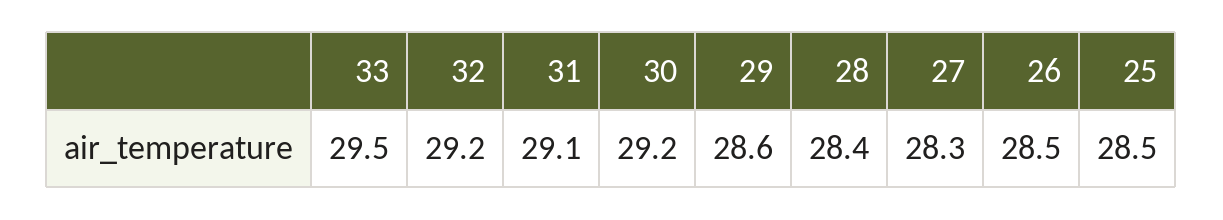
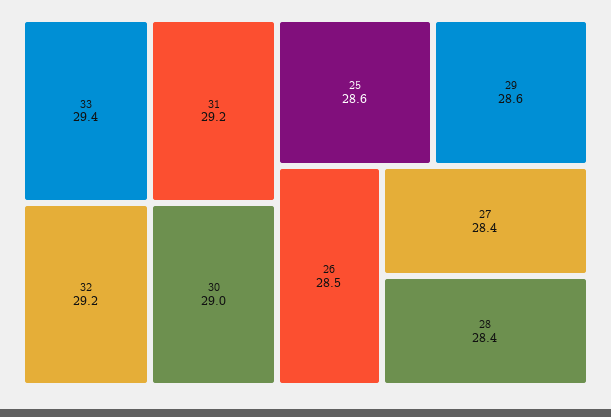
  {
-   "33": 29.5,
+   "33": 29.4,
    "32": 29.2,
-   "31": 29.1,
+   "31": 29.2,
-   "30": 29.2,
+   "30": 29,
    "29": 28.6,
    "28": 28.4,
-   "27": 28.3,
+   "27": 28.4,
    "26": 28.5,
-   "25": 28.5
+   "25": 28.6
  }

